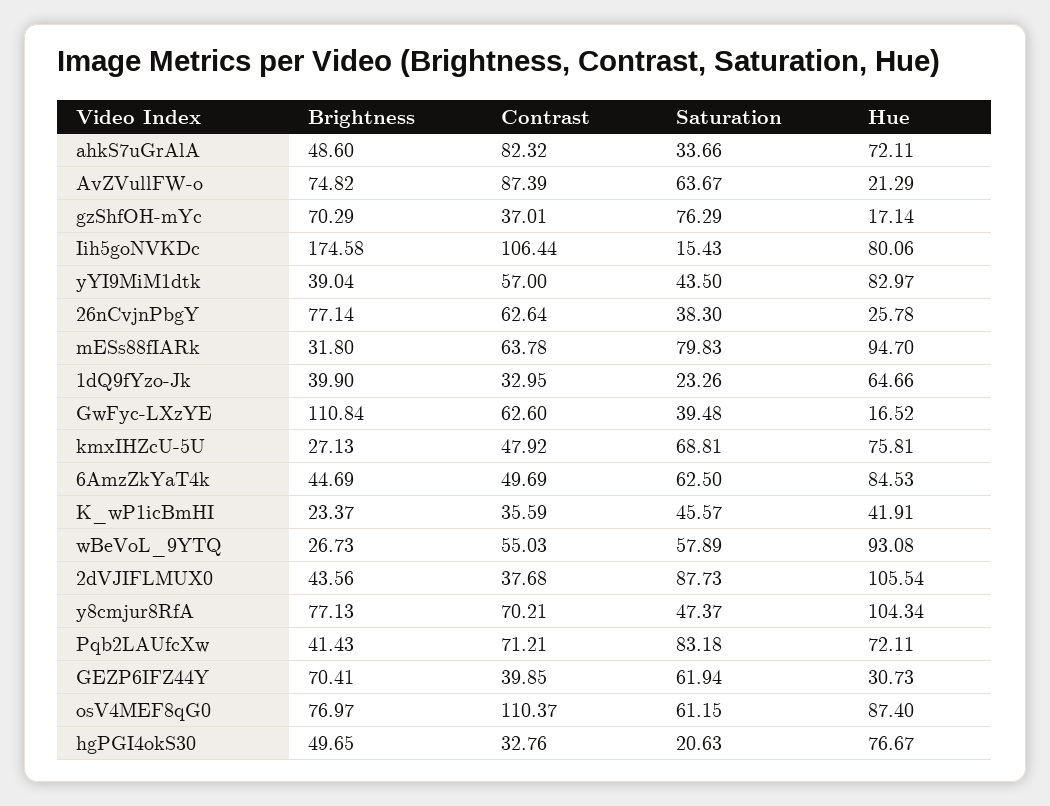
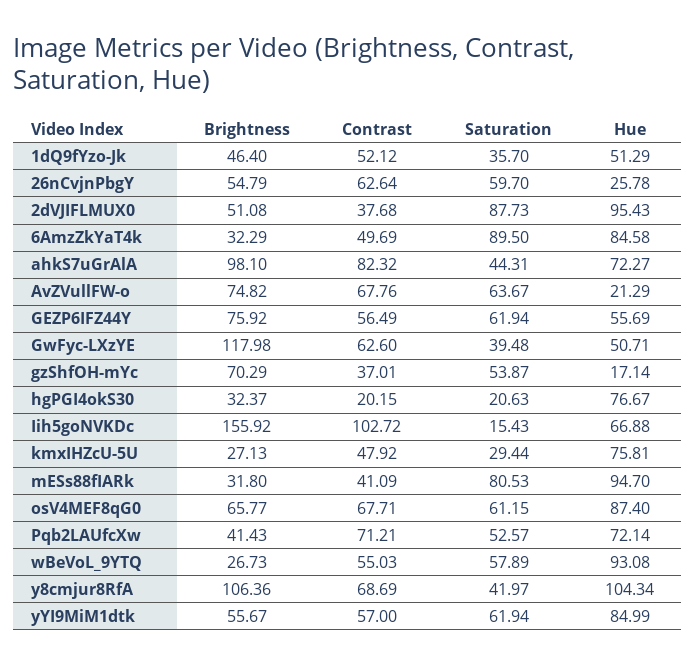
  {
    "Brightness": {
-     "ahkS7uGrAlA": 48.6,
+     "ahkS7uGrAlA": 98.1,
      "AvZVullFW-o": 74.82,
      "gzShfOH-mYc": 70.29,
-     "Iih5goNVKDc": 174.58,
+     "Iih5goNVKDc": 155.92,
-     "yYI9MiM1dtk": 39.04,
+     "yYI9MiM1dtk": 55.67,
-     "26nCvjnPbgY": 77.14,
+     "26nCvjnPbgY": 54.79,
      "mESs88fIARk": 31.8,
-     "1dQ9fYzo-Jk": 39.9,
+     "1dQ9fYzo-Jk": 46.4,
-     "GwFyc-LXzYE": 110.84,
+     "GwFyc-LXzYE": 117.98,
      "kmxIHZcU-5U": 27.13,
-     "6AmzZkYaT4k": 44.69,
+     "6AmzZkYaT4k": 32.29,
-     "K_wP1icBmHI": 23.37,
      "wBeVoL_9YTQ": 26.73,
-     "2dVJIFLMUX0": 43.56,
+     "2dVJIFLMUX0": 51.08,
-     "y8cmjur8RfA": 77.13,
+     "y8cmjur8RfA": 106.36,
      "Pqb2LAUfcXw": 41.43,
-     "GEZP6IFZ44Y": 70.41,
+     "GEZP6IFZ44Y": 75.92,
-     "osV4MEF8qG0": 76.97,
+     "osV4MEF8qG0": 65.77,
-     "hgPGI4okS30": 49.65
+     "hgPGI4okS30": 32.37
    },
    "Contrast": {
      "ahkS7uGrAlA": 82.32,
-     "AvZVullFW-o": 87.39,
+     "AvZVullFW-o": 67.76,
      "gzShfOH-mYc": 37.01,
-     "Iih5goNVKDc": 106.44,
+     "Iih5goNVKDc": 102.72,
      "yYI9MiM1dtk": 57,
      "26nCvjnPbgY": 62.64,
-     "mESs88fIARk": 63.78,
+     "mESs88fIARk": 41.09,
-     "1dQ9fYzo-Jk": 32.95,
+     "1dQ9fYzo-Jk": 52.12,
      "GwFyc-LXzYE": 62.6,
      "kmxIHZcU-5U": 47.92,
      "6AmzZkYaT4k": 49.69,
-     "K_wP1icBmHI": 35.59,
      "wBeVoL_9YTQ": 55.03,
      "2dVJIFLMUX0": 37.68,
-     "y8cmjur8RfA": 70.21,
+     "y8cmjur8RfA": 68.69,
      "Pqb2LAUfcXw": 71.21,
-     "GEZP6IFZ44Y": 39.85,
+     "GEZP6IFZ44Y": 56.49,
-     "osV4MEF8qG0": 110.37,
+     "osV4MEF8qG0": 67.71,
-     "hgPGI4okS30": 32.76
+     "hgPGI4okS30": 20.15
    },
    "Saturation": {
-     "ahkS7uGrAlA": 33.66,
+     "ahkS7uGrAlA": 44.31,
      "AvZVullFW-o": 63.67,
-     "gzShfOH-mYc": 76.29,
+     "gzShfOH-mYc": 53.87,
      "Iih5goNVKDc": 15.43,
-     "yYI9MiM1dtk": 43.5,
+     "yYI9MiM1dtk": 61.94,
-     "26nCvjnPbgY": 38.3,
+     "26nCvjnPbgY": 59.7,
-     "mESs88fIARk": 79.83,
+     "mESs88fIARk": 80.53,
-     "1dQ9fYzo-Jk": 23.26,
+     "1dQ9fYzo-Jk": 35.7,
      "GwFyc-LXzYE": 39.48,
-     "kmxIHZcU-5U": 68.81,
+     "kmxIHZcU-5U": 29.44,
-     "6AmzZkYaT4k": 62.5,
+     "6AmzZkYaT4k": 89.5,
-     "K_wP1icBmHI": 45.57,
      "wBeVoL_9YTQ": 57.89,
      "2dVJIFLMUX0": 87.73,
-     "y8cmjur8RfA": 47.37,
+     "y8cmjur8RfA": 41.97,
-     "Pqb2LAUfcXw": 83.18,
+     "Pqb2LAUfcXw": 52.57,
      "GEZP6IFZ44Y": 61.94,
      "osV4MEF8qG0": 61.15,
      "hgPGI4okS30": 20.63
    },
    "Hue": {
-     "ahkS7uGrAlA": 72.11,
+     "ahkS7uGrAlA": 72.27,
      "AvZVullFW-o": 21.29,
      "gzShfOH-mYc": 17.14,
-     "Iih5goNVKDc": 80.06,
+     "Iih5goNVKDc": 66.88,
-     "yYI9MiM1dtk": 82.97,
+     "yYI9MiM1dtk": 84.99,
      "26nCvjnPbgY": 25.78,
      "mESs88fIARk": 94.7,
-     "1dQ9fYzo-Jk": 64.66,
+     "1dQ9fYzo-Jk": 51.29,
-     "GwFyc-LXzYE": 16.52,
+     "GwFyc-LXzYE": 50.71,
      "kmxIHZcU-5U": 75.81,
-     "6AmzZkYaT4k": 84.53,
+     "6AmzZkYaT4k": 84.58,
-     "K_wP1icBmHI": 41.91,
      "wBeVoL_9YTQ": 93.08,
-     "2dVJIFLMUX0": 105.54,
+     "2dVJIFLMUX0": 95.43,
      "y8cmjur8RfA": 104.34,
-     "Pqb2LAUfcXw": 72.11,
+     "Pqb2LAUfcXw": 72.14,
-     "GEZP6IFZ44Y": 30.73,
+     "GEZP6IFZ44Y": 55.69,
      "osV4MEF8qG0": 87.4,
      "hgPGI4okS30": 76.67
    }
  }

